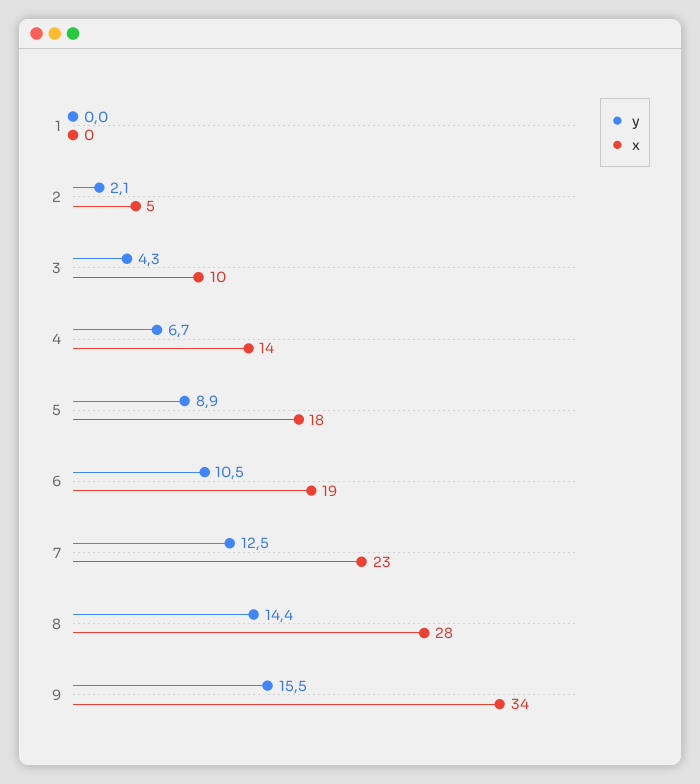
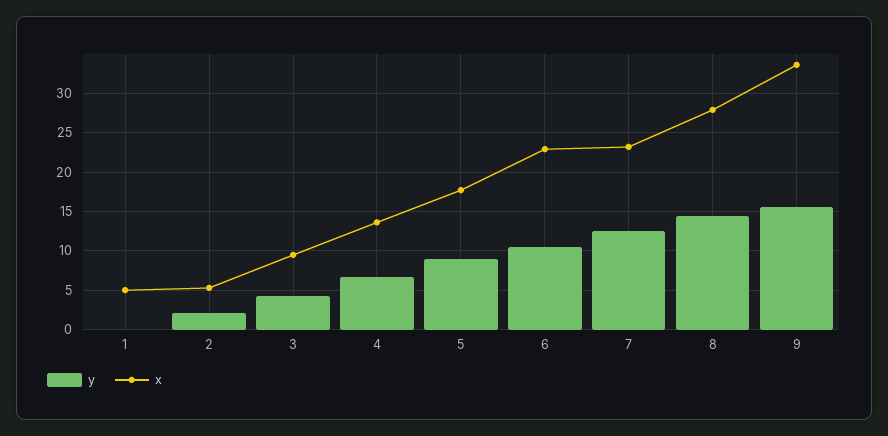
  {
    "y": {
      "1": 0,
      "2": 2.1,
      "3": 4.3,
      "4": 6.7,
      "5": 8.9,
      "6": 10.5,
      "7": 12.5,
      "8": 14.4,
      "9": 15.5
    },
    "x": {
-     "1": 0,
+     "1": 5,
      "2": 5,
      "3": 10,
      "4": 14,
      "5": 18,
-     "6": 19,
+     "6": 23,
      "7": 23,
      "8": 28,
      "9": 34
    }
  }

